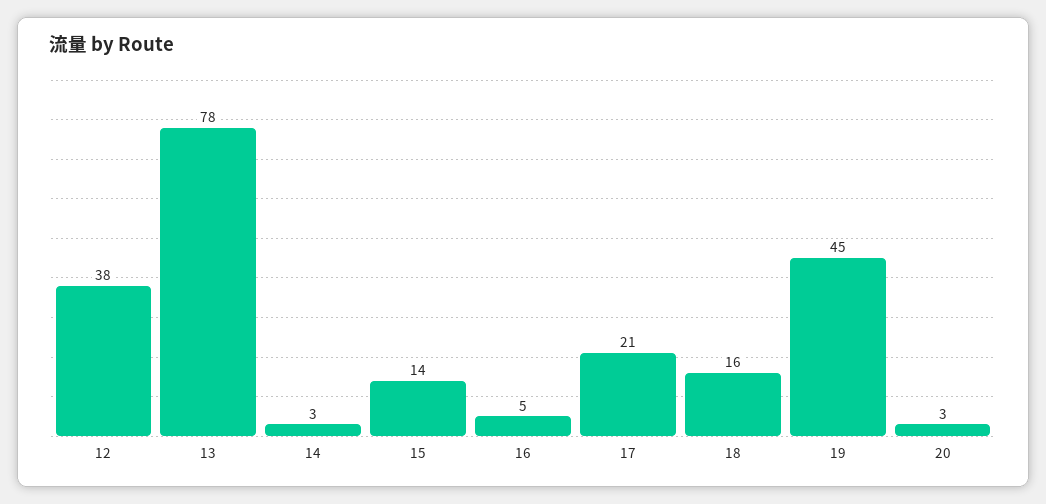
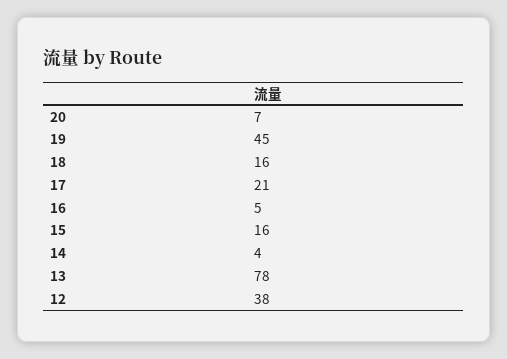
  {
    "12": 38,
    "13": 78,
-   "14": 3,
+   "14": 4,
-   "15": 14,
+   "15": 16,
    "16": 5,
    "17": 21,
    "18": 16,
    "19": 45,
-   "20": 3
+   "20": 7
  }

